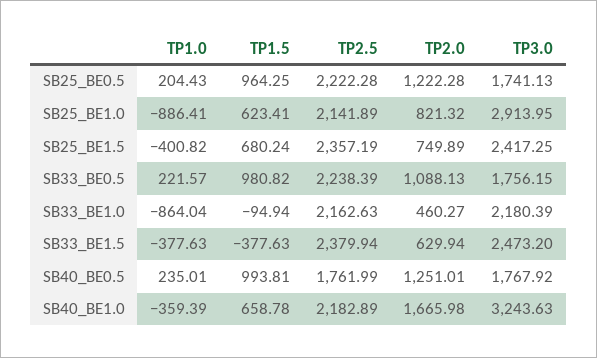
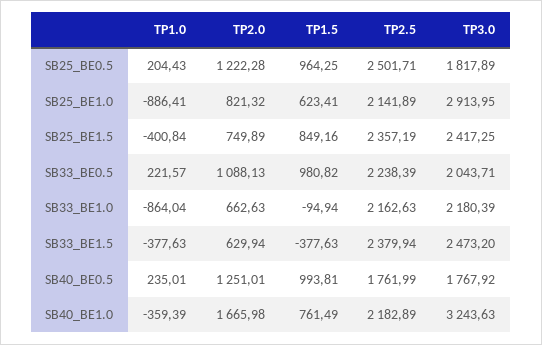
  {
    "TP1.0": {
      "SB25_BE0.5": 204.43,
      "SB25_BE1.0": -886.41,
-     "SB25_BE1.5": -400.82,
+     "SB25_BE1.5": -400.84,
      "SB33_BE0.5": 221.57,
      "SB33_BE1.0": -864.04,
      "SB33_BE1.5": -377.63,
      "SB40_BE0.5": 235.01,
      "SB40_BE1.0": -359.39
    },
    "TP1.5": {
      "SB25_BE0.5": 964.25,
      "SB25_BE1.0": 623.41,
-     "SB25_BE1.5": 680.24,
+     "SB25_BE1.5": 849.16,
      "SB33_BE0.5": 980.82,
      "SB33_BE1.0": -94.94,
      "SB33_BE1.5": -377.63,
      "SB40_BE0.5": 993.81,
-     "SB40_BE1.0": 658.78
+     "SB40_BE1.0": 761.49
    },
    "TP2.5": {
-     "SB25_BE0.5": 2222.28,
+     "SB25_BE0.5": 2501.71,
      "SB25_BE1.0": 2141.89,
      "SB25_BE1.5": 2357.19,
      "SB33_BE0.5": 2238.39,
      "SB33_BE1.0": 2162.63,
      "SB33_BE1.5": 2379.94,
      "SB40_BE0.5": 1761.99,
      "SB40_BE1.0": 2182.89
    },
    "TP2.0": {
      "SB25_BE0.5": 1222.28,
      "SB25_BE1.0": 821.32,
      "SB25_BE1.5": 749.89,
      "SB33_BE0.5": 1088.13,
-     "SB33_BE1.0": 460.27,
+     "SB33_BE1.0": 662.63,
      "SB33_BE1.5": 629.94,
      "SB40_BE0.5": 1251.01,
      "SB40_BE1.0": 1665.98
    },
    "TP3.0": {
-     "SB25_BE0.5": 1741.13,
+     "SB25_BE0.5": 1817.89,
      "SB25_BE1.0": 2913.95,
      "SB25_BE1.5": 2417.25,
-     "SB33_BE0.5": 1756.15,
+     "SB33_BE0.5": 2043.71,
      "SB33_BE1.0": 2180.39,
      "SB33_BE1.5": 2473.2,
      "SB40_BE0.5": 1767.92,
      "SB40_BE1.0": 3243.63
    }
  }

